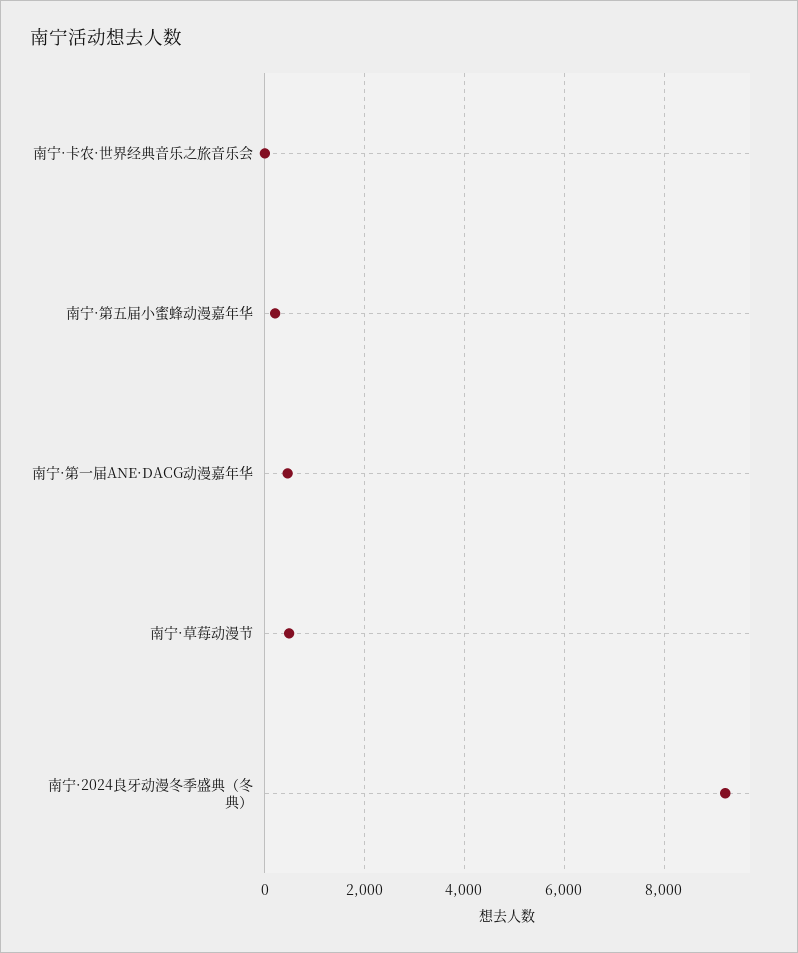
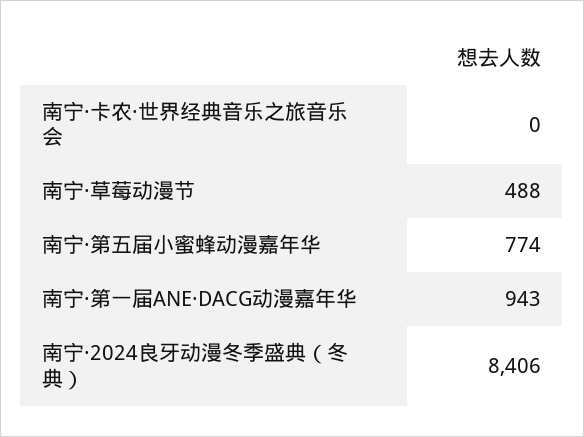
  {
    "南宁·卡农·世界经典音乐之旅音乐会": 0,
-   "南宁·第五届小蜜蜂动漫嘉年华": 200,
+   "南宁·第五届小蜜蜂动漫嘉年华": 774,
-   "南宁·第一届ANE·DACG动漫嘉年华": 400,
+   "南宁·第一届ANE·DACG动漫嘉年华": 943,
    "南宁·草莓动漫节": 488,
-   "南宁·2024良牙动漫冬季盛典（冬典）": 9200
+   "南宁·2024良牙动漫冬季盛典（冬典）": 8406
  }

